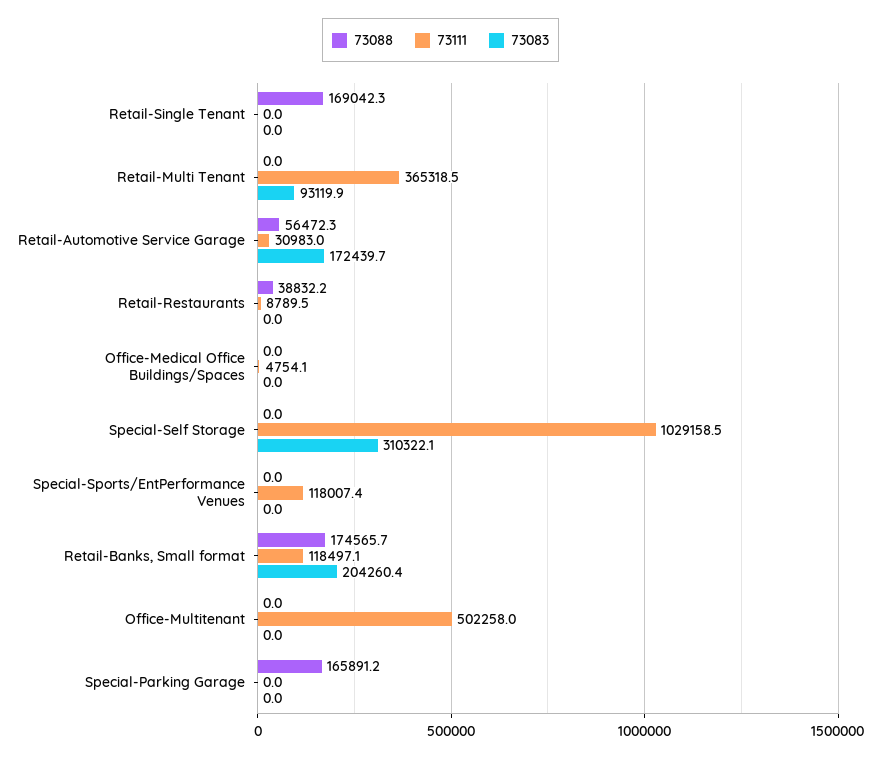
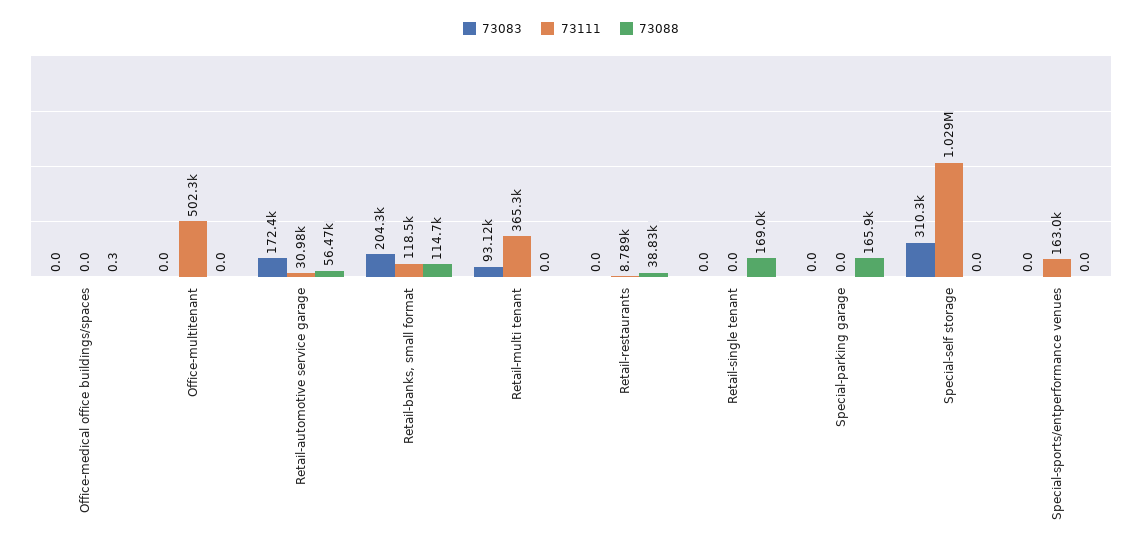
  {
    "73088": {
      "Retail-Single Tenant": 169042.3,
      "Retail-Multi Tenant": 0,
      "Retail-Automotive Service Garage": 56472.3,
      "Retail-Restaurants": 38832.2,
-     "Office-Medical Office Buildings/Spaces": 0,
+     "Office-Medical Office Buildings/Spaces": 0.3,
      "Special-Self Storage": 0,
      "Special-Sports/EntPerformance Venues": 0,
-     "Retail-Banks, Small format": 174565.7,
+     "Retail-Banks, Small format": 114700,
      "Office-Multitenant": 0,
      "Special-Parking Garage": 165891.2
    },
    "73111": {
      "Retail-Single Tenant": 0,
      "Retail-Multi Tenant": 365318.5,
      "Retail-Automotive Service Garage": 30983,
      "Retail-Restaurants": 8789.5,
-     "Office-Medical Office Buildings/Spaces": 4754.1,
+     "Office-Medical Office Buildings/Spaces": 0,
      "Special-Self Storage": 1029158.5,
-     "Special-Sports/EntPerformance Venues": 118007.4,
+     "Special-Sports/EntPerformance Venues": 163000,
      "Retail-Banks, Small format": 118497.1,
      "Office-Multitenant": 502258,
      "Special-Parking Garage": 0
    },
    "73083": {
      "Retail-Single Tenant": 0,
      "Retail-Multi Tenant": 93119.9,
      "Retail-Automotive Service Garage": 172439.7,
      "Retail-Restaurants": 0,
      "Office-Medical Office Buildings/Spaces": 0,
      "Special-Self Storage": 310322.1,
      "Special-Sports/EntPerformance Venues": 0,
      "Retail-Banks, Small format": 204260.4,
      "Office-Multitenant": 0,
      "Special-Parking Garage": 0
    }
  }

